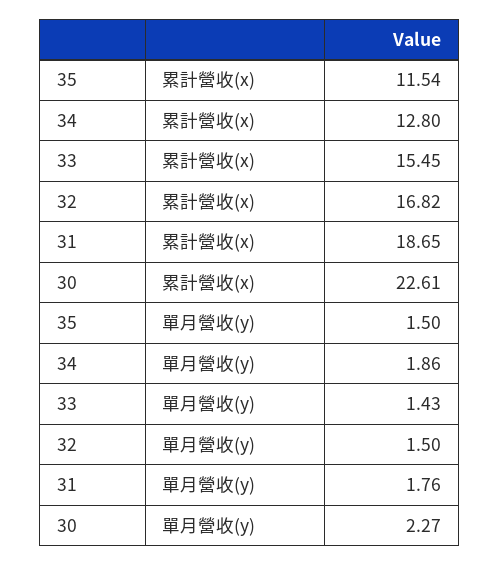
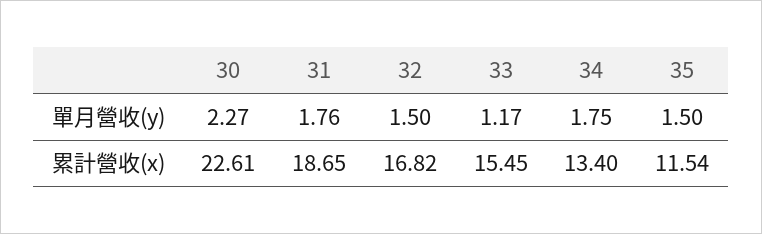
  {
    "35": {
      "累計營收(x)": 11.54,
      "單月營收(y)": 1.5
    },
    "34": {
-     "累計營收(x)": 12.8,
+     "累計營收(x)": 13.4,
-     "單月營收(y)": 1.86
+     "單月營收(y)": 1.75
    },
    "33": {
      "累計營收(x)": 15.45,
-     "單月營收(y)": 1.43
+     "單月營收(y)": 1.17
    },
    "32": {
      "累計營收(x)": 16.82,
      "單月營收(y)": 1.5
    },
    "31": {
      "累計營收(x)": 18.65,
      "單月營收(y)": 1.76
    },
    "30": {
      "累計營收(x)": 22.61,
      "單月營收(y)": 2.27
    }
  }

